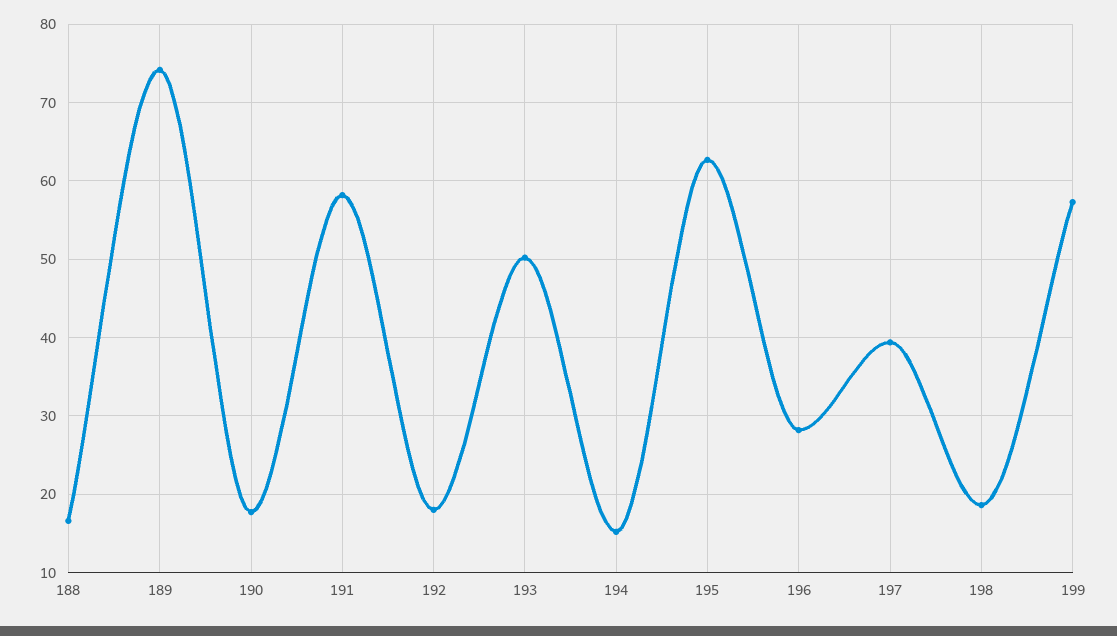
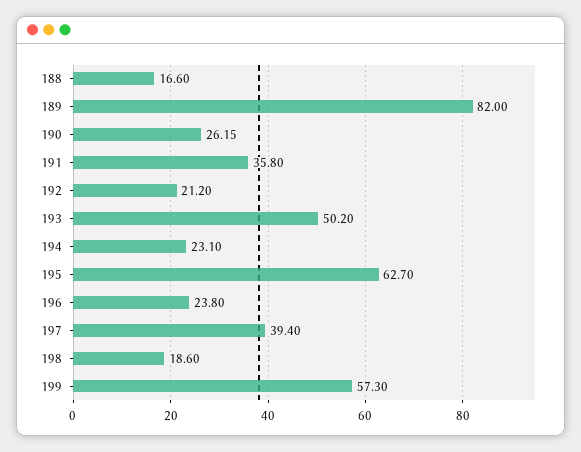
  {
    "188": 16.6,
-   "189": 74,
+   "189": 82,
-   "190": 18,
+   "190": 26.15,
-   "191": 58,
+   "191": 35.8,
-   "192": 18,
+   "192": 21.2,
    "193": 50.2,
-   "194": 15,
+   "194": 23.1,
    "195": 62.7,
-   "196": 28,
+   "196": 23.8,
    "197": 39.4,
    "198": 18.6,
    "199": 57.3
  }

